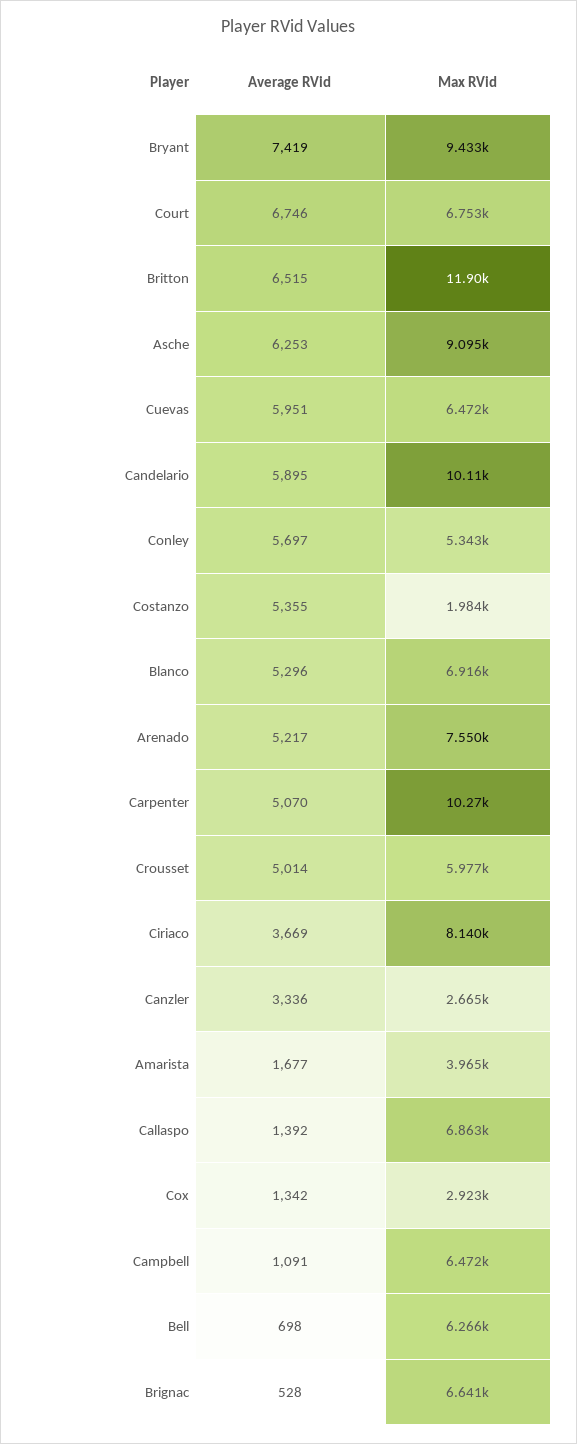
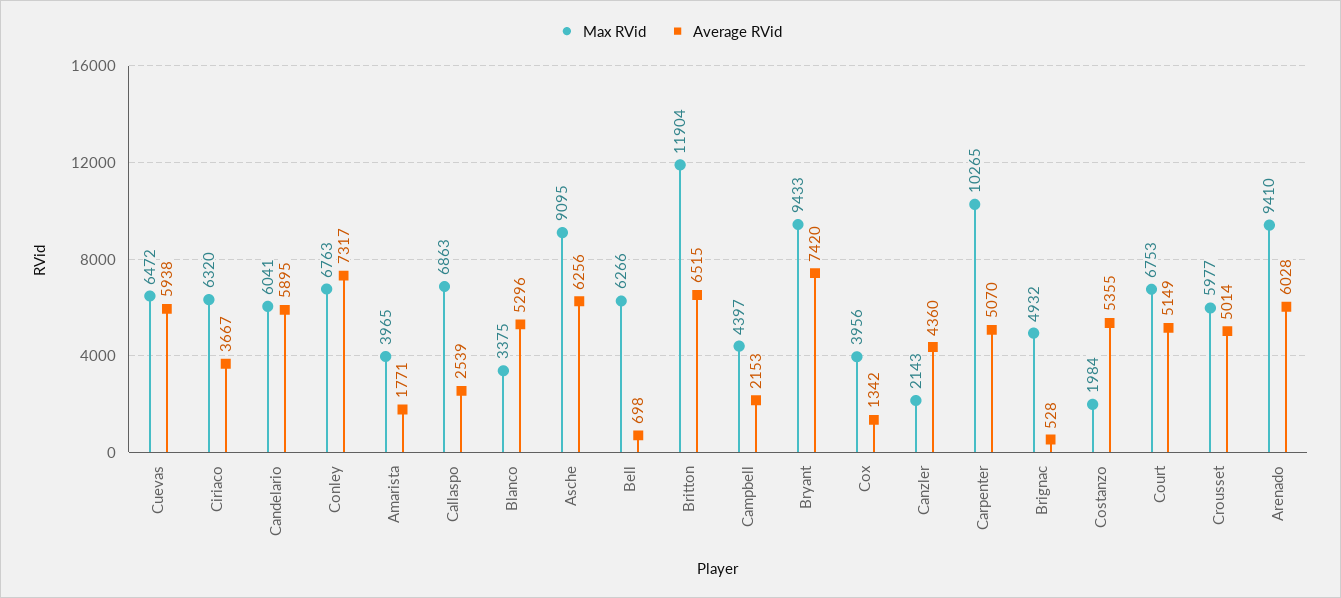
  {
    "Average RVid": {
-     "Bryant": 7419,
+     "Bryant": 7420,
-     "Court": 6746,
+     "Court": 5149,
      "Britton": 6515,
-     "Asche": 6253,
+     "Asche": 6256,
-     "Cuevas": 5951,
+     "Cuevas": 5938,
      "Candelario": 5895,
-     "Conley": 5697,
+     "Conley": 7317,
      "Costanzo": 5355,
      "Blanco": 5296,
-     "Arenado": 5217,
+     "Arenado": 6028,
      "Carpenter": 5070,
      "Crousset": 5014,
-     "Ciriaco": 3669,
+     "Ciriaco": 3667,
-     "Canzler": 3336,
+     "Canzler": 4360,
-     "Amarista": 1677,
+     "Amarista": 1771,
-     "Callaspo": 1392,
+     "Callaspo": 2539,
      "Cox": 1342,
-     "Campbell": 1091,
+     "Campbell": 2153,
      "Bell": 698,
      "Brignac": 528
    },
    "Max RVid": {
      "Bryant": 9433,
      "Court": 6753,
      "Britton": 11904,
      "Asche": 9095,
      "Cuevas": 6472,
-     "Candelario": 10110,
+     "Candelario": 6041,
-     "Conley": 5343,
+     "Conley": 6763,
      "Costanzo": 1984,
-     "Blanco": 6916,
+     "Blanco": 3375,
-     "Arenado": 7550,
+     "Arenado": 9410,
      "Carpenter": 10265,
      "Crousset": 5977,
-     "Ciriaco": 8140,
+     "Ciriaco": 6320,
-     "Canzler": 2665,
+     "Canzler": 2143,
      "Amarista": 3965,
      "Callaspo": 6863,
-     "Cox": 2923,
+     "Cox": 3956,
-     "Campbell": 6472,
+     "Campbell": 4397,
      "Bell": 6266,
-     "Brignac": 6641
+     "Brignac": 4932
    }
  }

